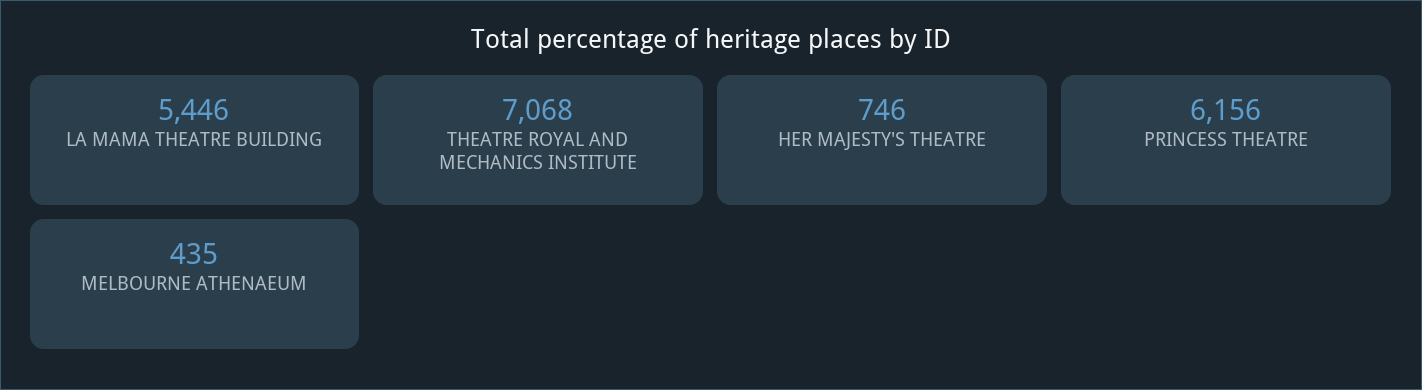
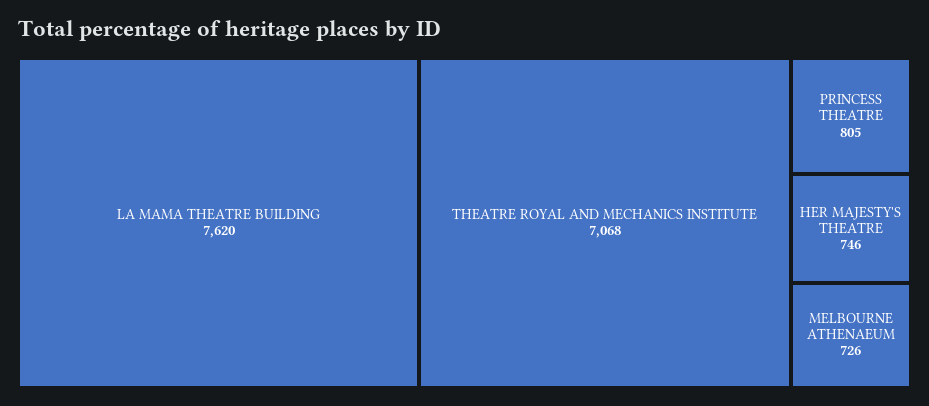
  {
-   "LA MAMA THEATRE BUILDING": 5446,
+   "LA MAMA THEATRE BUILDING": 7620,
    "THEATRE ROYAL AND MECHANICS INSTITUTE": 7068,
    "HER MAJESTY'S THEATRE": 746,
-   "PRINCESS THEATRE": 6156,
+   "PRINCESS THEATRE": 805,
-   "MELBOURNE ATHENAEUM": 435
+   "MELBOURNE ATHENAEUM": 726
  }

